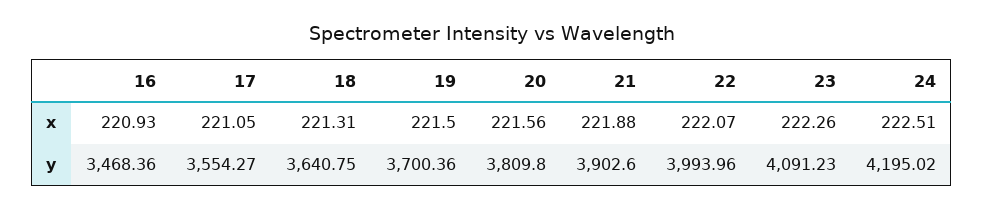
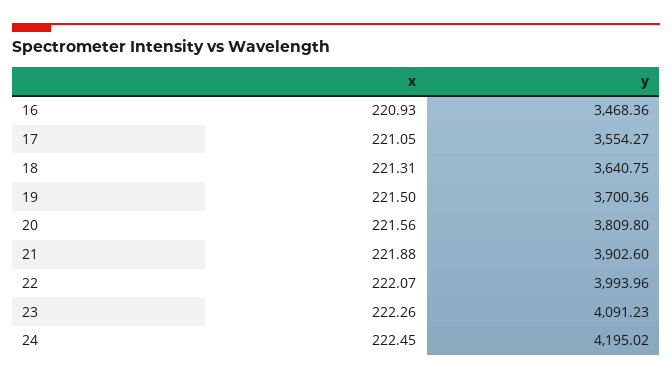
  {
    "16": {
      "x": 220.93,
      "y": 3468.36
    },
    "17": {
      "x": 221.05,
      "y": 3554.27
    },
    "18": {
      "x": 221.31,
      "y": 3640.75
    },
    "19": {
      "x": 221.5,
      "y": 3700.36
    },
    "20": {
      "x": 221.56,
      "y": 3809.8
    },
    "21": {
      "x": 221.88,
      "y": 3902.6
    },
    "22": {
      "x": 222.07,
      "y": 3993.96
    },
    "23": {
      "x": 222.26,
      "y": 4091.23
    },
    "24": {
-     "x": 222.51,
+     "x": 222.45,
      "y": 4195.02
    }
  }

